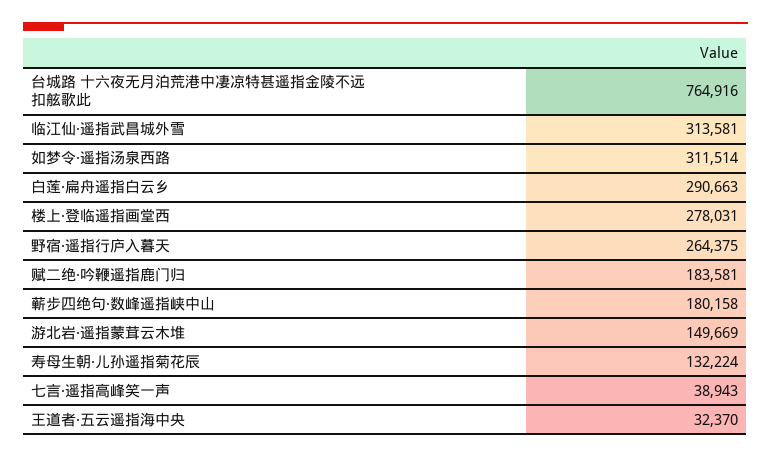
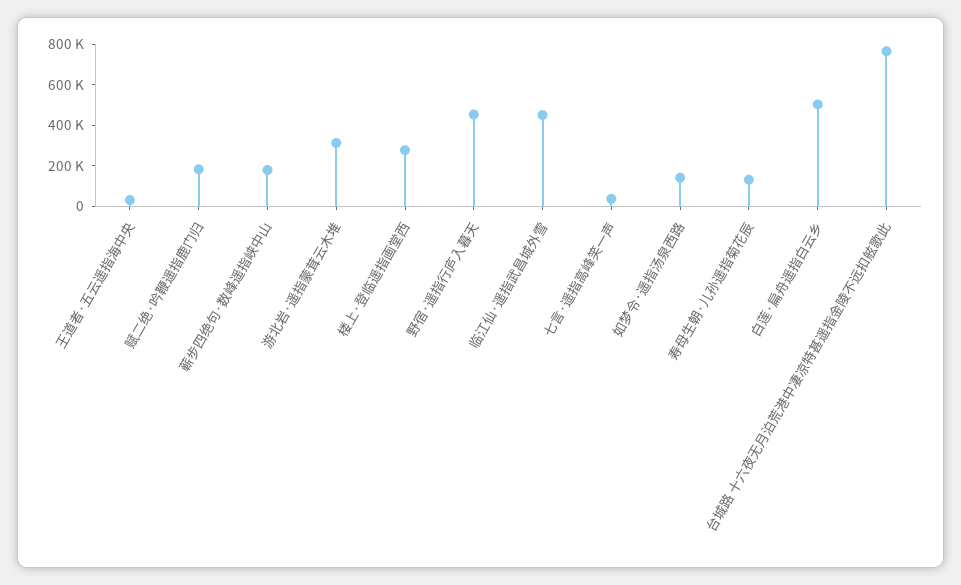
  {
    "台城路 十六夜无月泊荒港中凄凉特甚遥指金陵不远扣舷歌此": 764916,
-   "临江仙·遥指武昌城外雪": 313581,
+   "临江仙·遥指武昌城外雪": 450000,
-   "如梦令·遥指汤泉西路": 311514,
+   "如梦令·遥指汤泉西路": 150000,
-   "白莲·扁舟遥指白云乡": 290663,
+   "白莲·扁舟遥指白云乡": 500000,
    "楼上·登临遥指画堂西": 278031,
-   "野宿·遥指行庐入暮天": 264375,
+   "野宿·遥指行庐入暮天": 450000,
    "赋二绝·吟鞭遥指鹿门归": 183581,
    "蕲步四绝句·数峰遥指峡中山": 180158,
-   "游北岩·遥指蒙茸云木堆": 149669,
+   "游北岩·遥指蒙茸云木堆": 300000,
    "寿母生朝·儿孙遥指菊花辰": 132224,
    "七言·遥指高峰笑一声": 38943,
    "王道者·五云遥指海中央": 32370
  }

